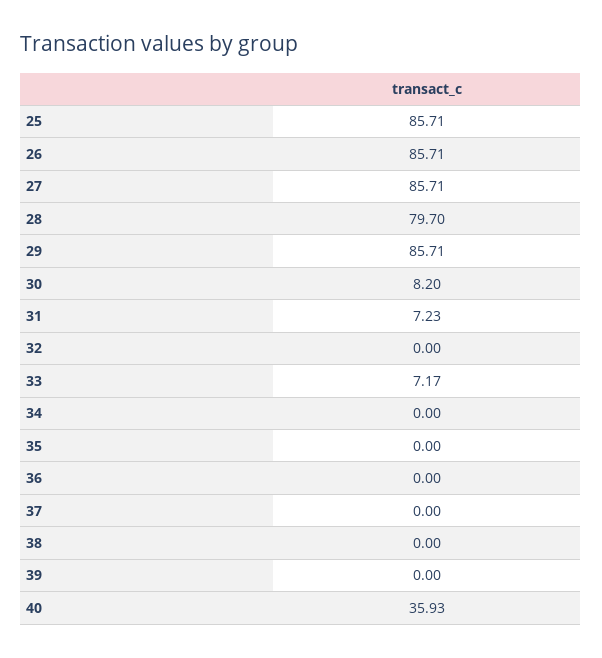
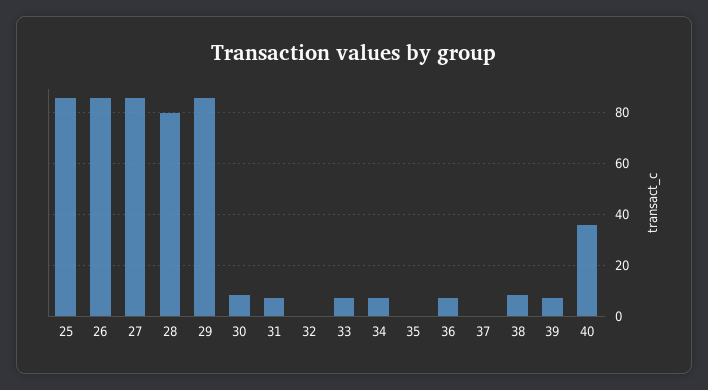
  {
    "25": 85.71,
    "26": 85.71,
    "27": 85.71,
    "28": 79.7,
    "29": 85.71,
    "30": 8.2,
    "31": 7.23,
    "32": 0,
    "33": 7.17,
-   "34": 0,
+   "34": 7.5,
    "35": 0,
-   "36": 0,
+   "36": 7.5,
    "37": 0,
-   "38": 0,
+   "38": 7.5,
-   "39": 0,
+   "39": 7.5,
    "40": 35.93
  }

